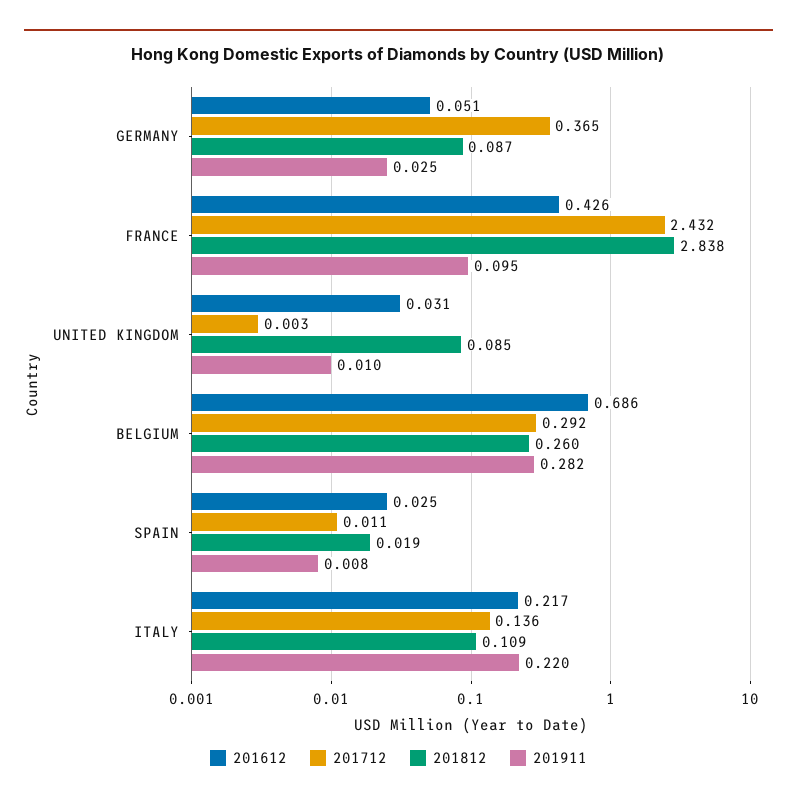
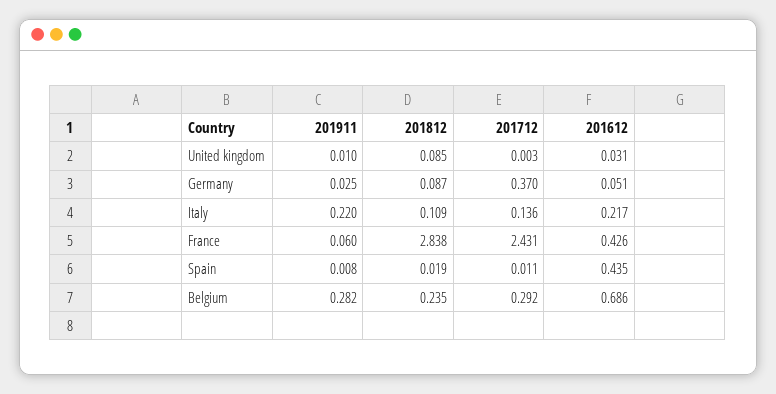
  {
    "201612": {
      "GERMANY": 0.051,
      "FRANCE": 0.426,
      "UNITED KINGDOM": 0.031,
      "BELGIUM": 0.686,
-     "SPAIN": 0.025,
+     "SPAIN": 0.435,
      "ITALY": 0.217
    },
    "201712": {
-     "GERMANY": 0.365,
+     "GERMANY": 0.37,
-     "FRANCE": 2.432,
+     "FRANCE": 2.431,
      "UNITED KINGDOM": 0.003,
      "BELGIUM": 0.292,
      "SPAIN": 0.011,
      "ITALY": 0.136
    },
    "201812": {
      "GERMANY": 0.087,
      "FRANCE": 2.838,
      "UNITED KINGDOM": 0.085,
-     "BELGIUM": 0.26,
+     "BELGIUM": 0.235,
      "SPAIN": 0.019,
      "ITALY": 0.109
    },
    "201911": {
      "GERMANY": 0.025,
-     "FRANCE": 0.095,
+     "FRANCE": 0.06,
      "UNITED KINGDOM": 0.01,
      "BELGIUM": 0.282,
      "SPAIN": 0.008,
      "ITALY": 0.22
    }
  }

